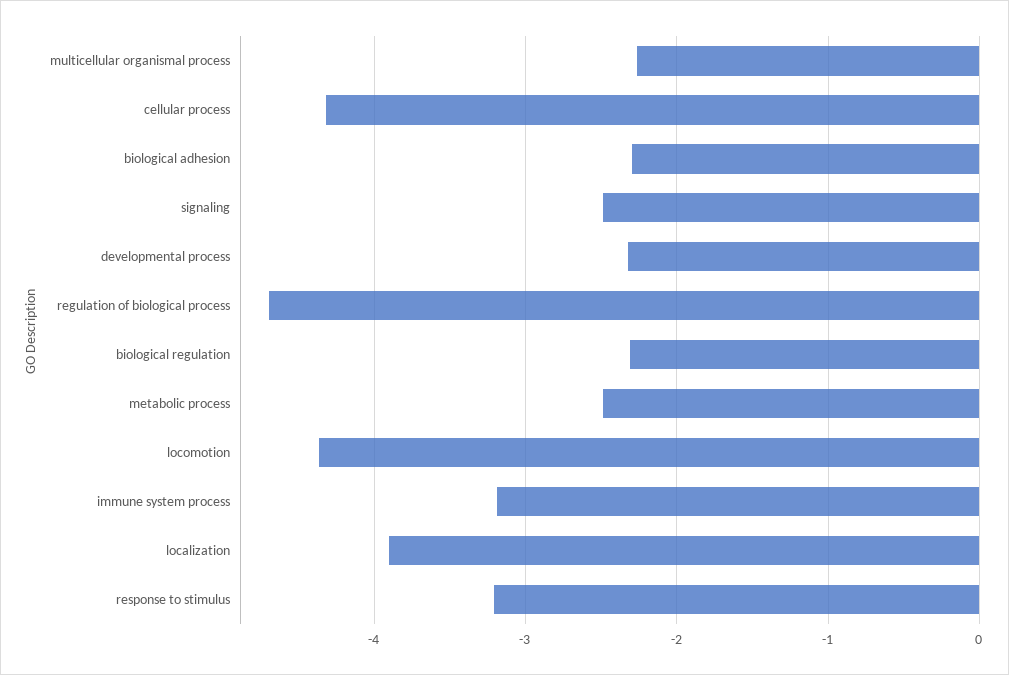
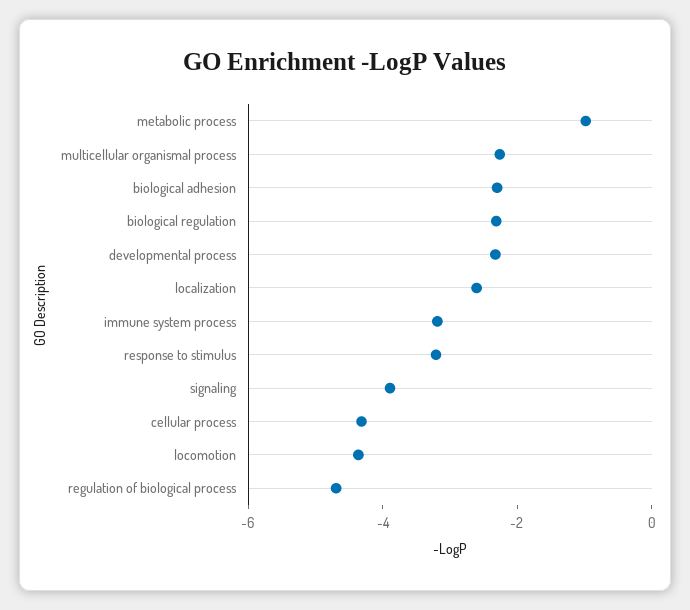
  {
    "multicellular organismal process": -2.3,
    "cellular process": -4.3,
    "biological adhesion": -2.3,
-   "signaling": -2.5,
+   "signaling": -4,
    "developmental process": -2.3,
    "regulation of biological process": -4.7,
    "biological regulation": -2.3,
-   "metabolic process": -2.5,
+   "metabolic process": -1,
    "locomotion": -4.4,
    "immune system process": -3.2,
-   "localization": -3.9,
+   "localization": -2.5,
    "response to stimulus": -3.2
  }

